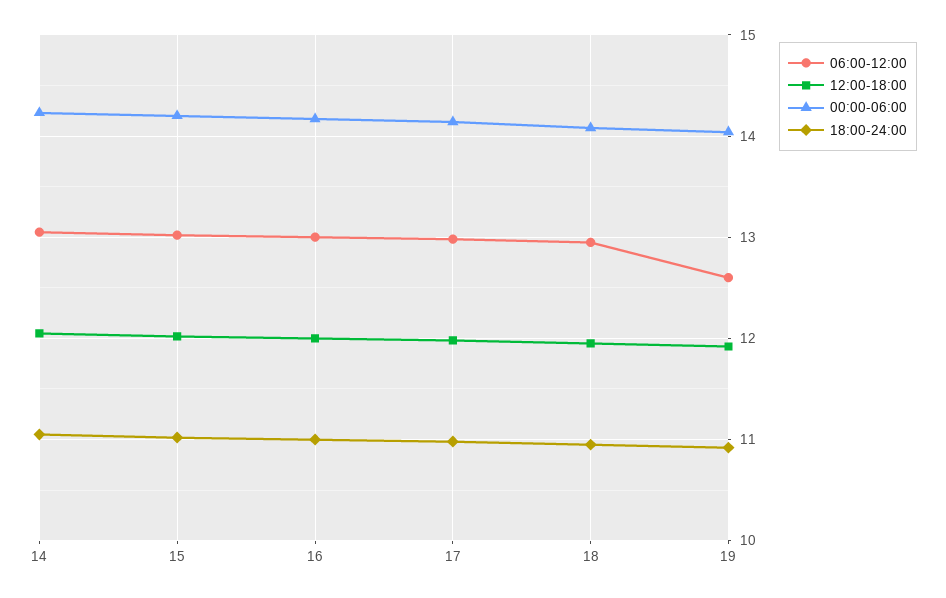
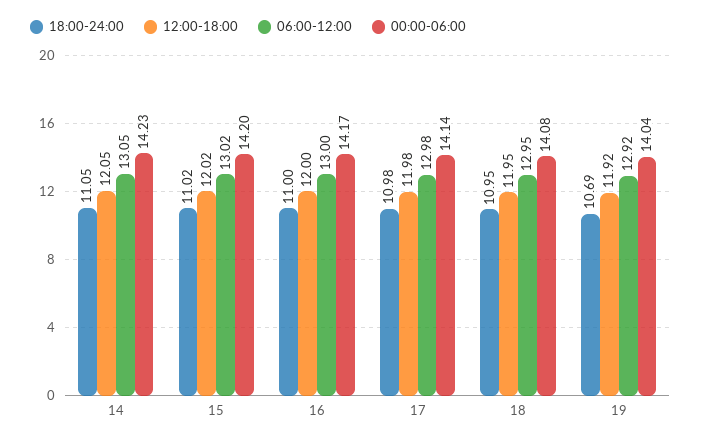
  {
    "06:00-12:00": {
      "14": 13.05,
      "15": 13.02,
      "16": 13,
      "17": 12.98,
      "18": 12.95,
-     "19": 12.6
+     "19": 12.92
    },
    "12:00-18:00": {
      "14": 12.05,
      "15": 12.02,
      "16": 12,
      "17": 11.98,
      "18": 11.95,
      "19": 11.92
    },
    "00:00-06:00": {
      "14": 14.23,
      "15": 14.2,
      "16": 14.17,
      "17": 14.14,
      "18": 14.08,
      "19": 14.04
    },
    "18:00-24:00": {
      "14": 11.05,
      "15": 11.02,
      "16": 11,
      "17": 10.98,
      "18": 10.95,
-     "19": 10.9
+     "19": 10.69
    }
  }

